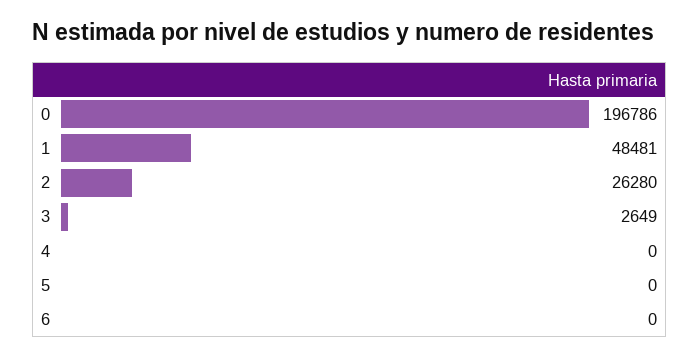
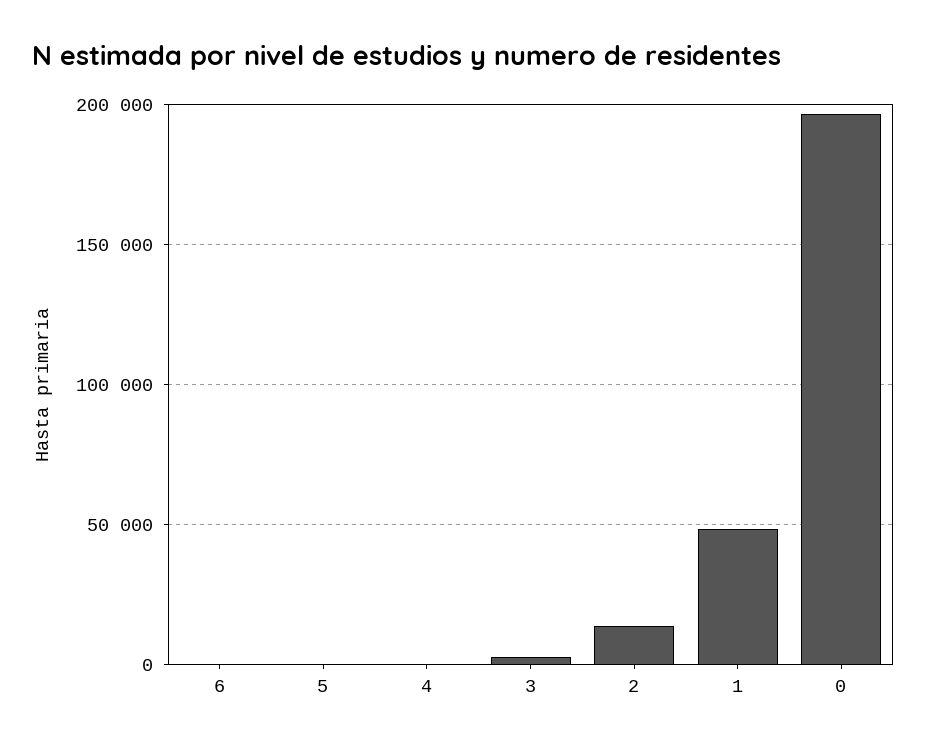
  {
    "0": 196786,
    "1": 48481,
-   "2": 26280,
+   "2": 15000,
    "3": 2649,
    "4": 0,
    "5": 0,
    "6": 0
  }

